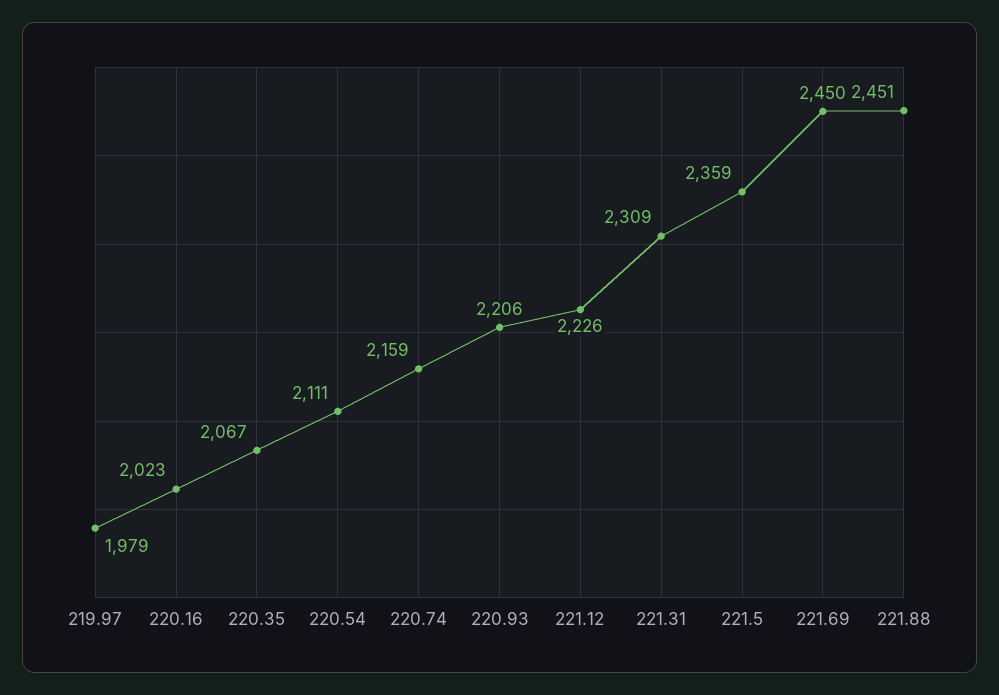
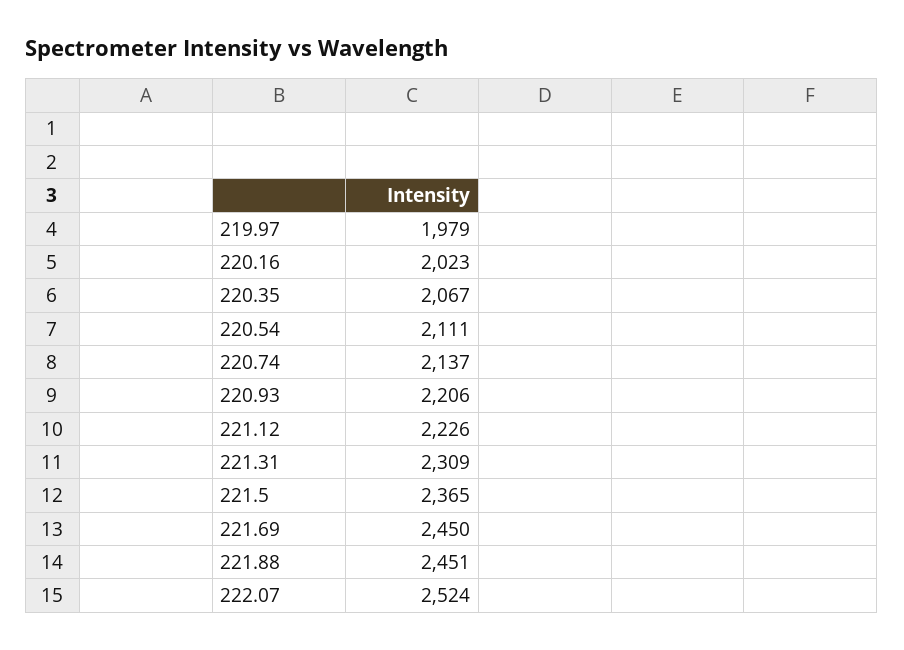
  {
    "219.97": 1979,
    "220.16": 2023,
    "220.35": 2067,
    "220.54": 2111,
-   "220.74": 2159,
+   "220.74": 2137,
    "220.93": 2206,
    "221.12": 2226,
    "221.31": 2309,
-   "221.5": 2359,
+   "221.5": 2365,
    "221.69": 2450,
-   "221.88": 2451
+   "221.88": 2451,
+   "222.07": 2524
  }

